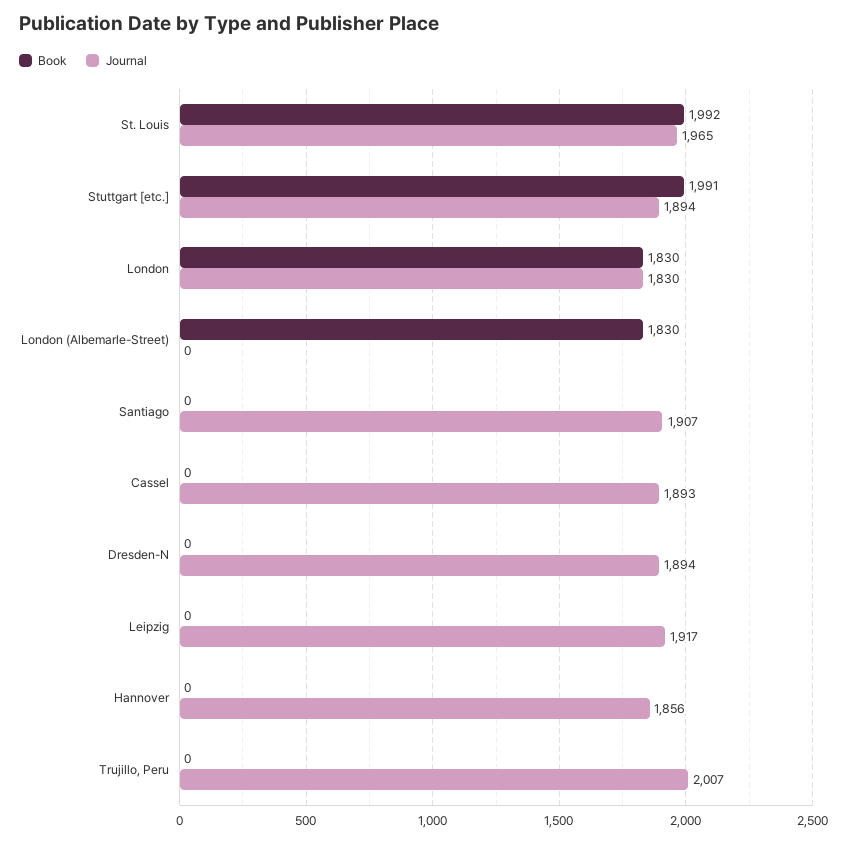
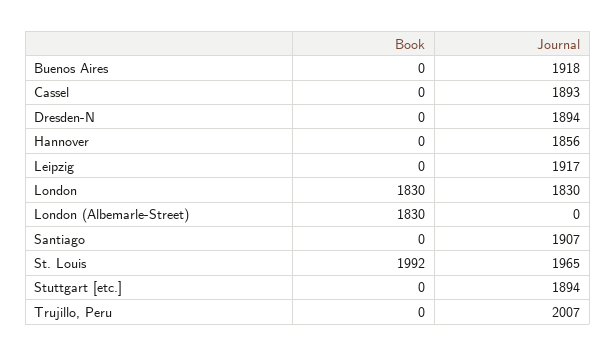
  {
    "Book": {
      "St. Louis": 1992,
-     "Stuttgart [etc.]": 1991,
+     "Stuttgart [etc.]": 0,
      "London": 1830,
      "London (Albemarle-Street)": 1830,
      "Santiago": 0,
      "Cassel": 0,
      "Dresden-N": 0,
      "Leipzig": 0,
      "Hannover": 0,
-     "Trujillo, Peru": 0
+     "Trujillo, Peru": 0,
+     "Buenos Aires": 0
    },
    "Journal": {
      "St. Louis": 1965,
      "Stuttgart [etc.]": 1894,
      "London": 1830,
      "London (Albemarle-Street)": 0,
      "Santiago": 1907,
      "Cassel": 1893,
      "Dresden-N": 1894,
      "Leipzig": 1917,
      "Hannover": 1856,
-     "Trujillo, Peru": 2007
+     "Trujillo, Peru": 2007,
+     "Buenos Aires": 1918
    }
  }

